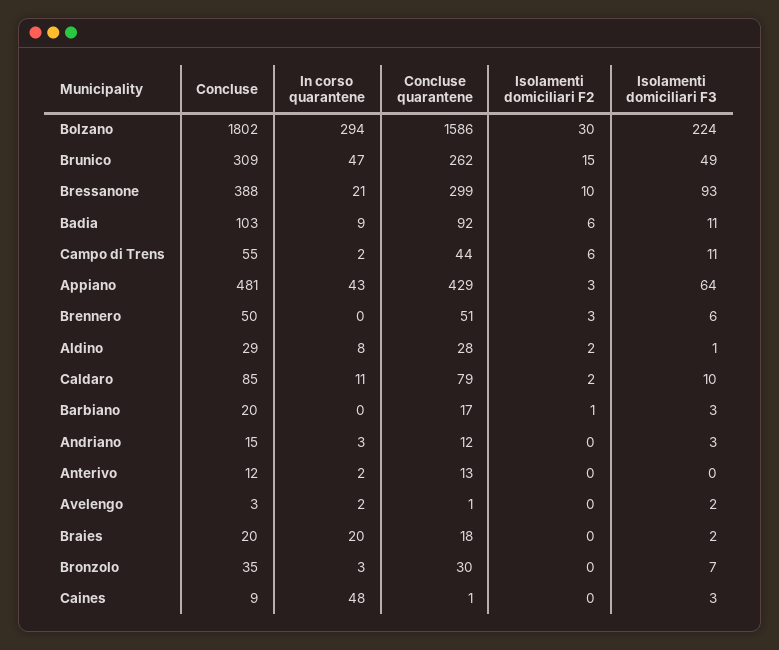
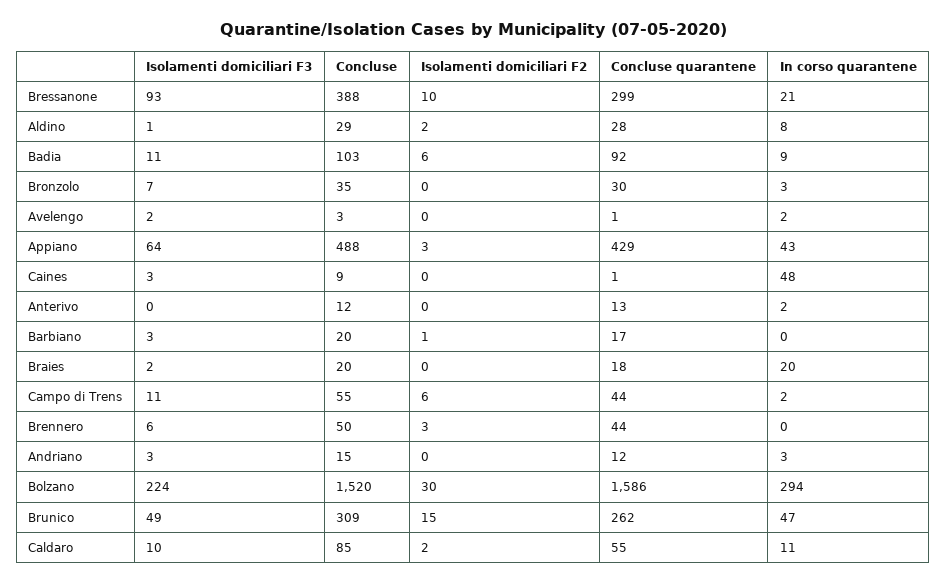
  {
    "Concluse": {
-     "Bolzano": 1802,
+     "Bolzano": 1520,
      "Brunico": 309,
      "Bressanone": 388,
      "Badia": 103,
      "Campo di Trens": 55,
-     "Appiano": 481,
+     "Appiano": 488,
      "Brennero": 50,
      "Aldino": 29,
      "Caldaro": 85,
      "Barbiano": 20,
      "Andriano": 15,
      "Anterivo": 12,
      "Avelengo": 3,
      "Braies": 20,
      "Bronzolo": 35,
      "Caines": 9
    },
    "In corso quarantene": {
      "Bolzano": 294,
      "Brunico": 47,
      "Bressanone": 21,
      "Badia": 9,
      "Campo di Trens": 2,
      "Appiano": 43,
      "Brennero": 0,
      "Aldino": 8,
      "Caldaro": 11,
      "Barbiano": 0,
      "Andriano": 3,
      "Anterivo": 2,
      "Avelengo": 2,
      "Braies": 20,
      "Bronzolo": 3,
      "Caines": 48
    },
    "Concluse quarantene": {
      "Bolzano": 1586,
      "Brunico": 262,
      "Bressanone": 299,
      "Badia": 92,
      "Campo di Trens": 44,
      "Appiano": 429,
-     "Brennero": 51,
+     "Brennero": 44,
      "Aldino": 28,
-     "Caldaro": 79,
+     "Caldaro": 55,
      "Barbiano": 17,
      "Andriano": 12,
      "Anterivo": 13,
      "Avelengo": 1,
      "Braies": 18,
      "Bronzolo": 30,
      "Caines": 1
    },
    "Isolamenti domiciliari F2": {
      "Bolzano": 30,
      "Brunico": 15,
      "Bressanone": 10,
      "Badia": 6,
      "Campo di Trens": 6,
      "Appiano": 3,
      "Brennero": 3,
      "Aldino": 2,
      "Caldaro": 2,
      "Barbiano": 1,
      "Andriano": 0,
      "Anterivo": 0,
      "Avelengo": 0,
      "Braies": 0,
      "Bronzolo": 0,
      "Caines": 0
    },
    "Isolamenti domiciliari F3": {
      "Bolzano": 224,
      "Brunico": 49,
      "Bressanone": 93,
      "Badia": 11,
      "Campo di Trens": 11,
      "Appiano": 64,
      "Brennero": 6,
      "Aldino": 1,
      "Caldaro": 10,
      "Barbiano": 3,
      "Andriano": 3,
      "Anterivo": 0,
      "Avelengo": 2,
      "Braies": 2,
      "Bronzolo": 7,
      "Caines": 3
    }
  }

